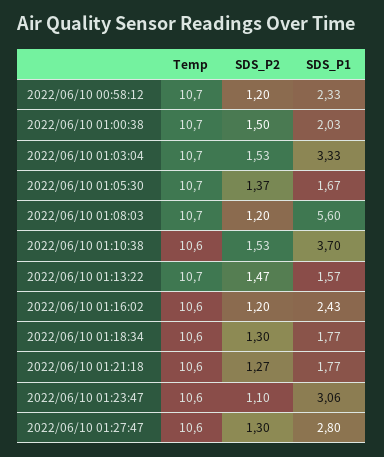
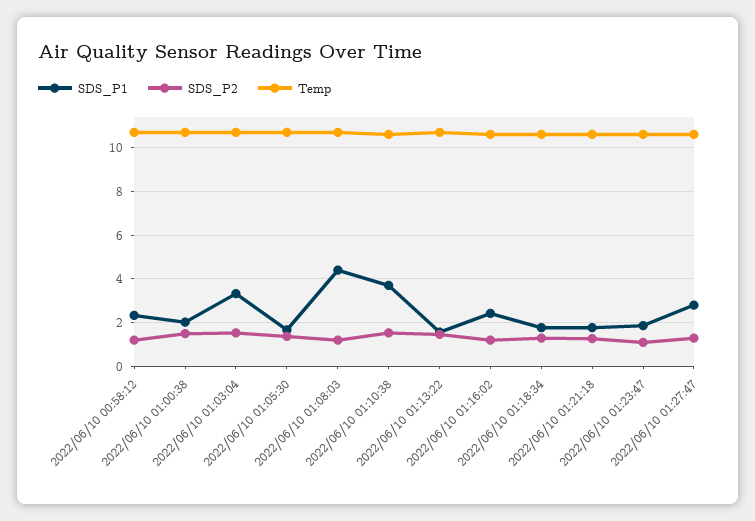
  {
    "Temp": {
      "2022/06/10 00:58:12": 10.7,
      "2022/06/10 01:00:38": 10.7,
      "2022/06/10 01:03:04": 10.7,
      "2022/06/10 01:05:30": 10.7,
      "2022/06/10 01:08:03": 10.7,
      "2022/06/10 01:10:38": 10.6,
      "2022/06/10 01:13:22": 10.7,
      "2022/06/10 01:16:02": 10.6,
      "2022/06/10 01:18:34": 10.6,
      "2022/06/10 01:21:18": 10.6,
      "2022/06/10 01:23:47": 10.6,
      "2022/06/10 01:27:47": 10.6
    },
    "SDS_P2": {
      "2022/06/10 00:58:12": 1.2,
      "2022/06/10 01:00:38": 1.5,
      "2022/06/10 01:03:04": 1.53,
      "2022/06/10 01:05:30": 1.37,
      "2022/06/10 01:08:03": 1.2,
      "2022/06/10 01:10:38": 1.53,
      "2022/06/10 01:13:22": 1.47,
      "2022/06/10 01:16:02": 1.2,
      "2022/06/10 01:18:34": 1.3,
      "2022/06/10 01:21:18": 1.27,
      "2022/06/10 01:23:47": 1.1,
      "2022/06/10 01:27:47": 1.3
    },
    "SDS_P1": {
      "2022/06/10 00:58:12": 2.33,
      "2022/06/10 01:00:38": 2.03,
      "2022/06/10 01:03:04": 3.33,
      "2022/06/10 01:05:30": 1.67,
-     "2022/06/10 01:08:03": 5.6,
+     "2022/06/10 01:08:03": 4.5,
      "2022/06/10 01:10:38": 3.7,
      "2022/06/10 01:13:22": 1.57,
      "2022/06/10 01:16:02": 2.43,
      "2022/06/10 01:18:34": 1.77,
      "2022/06/10 01:21:18": 1.77,
-     "2022/06/10 01:23:47": 3.06,
+     "2022/06/10 01:23:47": 2,
      "2022/06/10 01:27:47": 2.8
    }
  }

